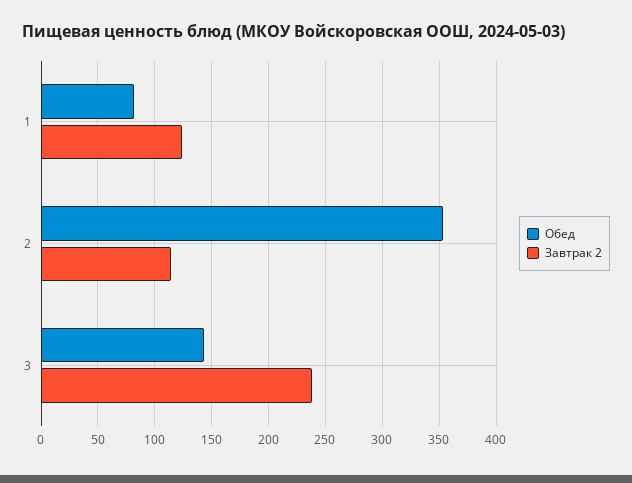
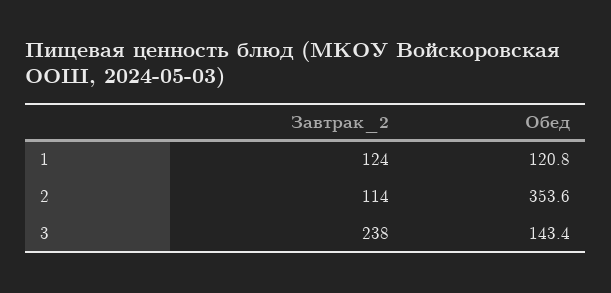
  {
    "Обед": {
-     "1": 80,
+     "1": 120.8,
      "2": 353.6,
      "3": 143.4
    },
    "Завтрак 2": {
      "1": 124,
      "2": 114,
      "3": 238
    }
  }

